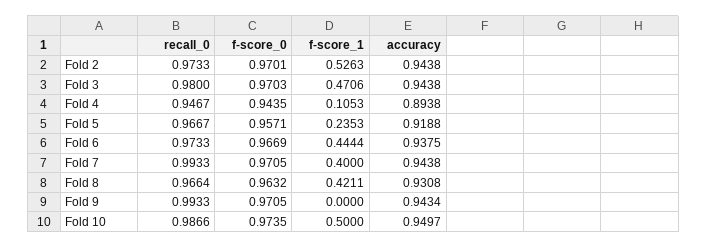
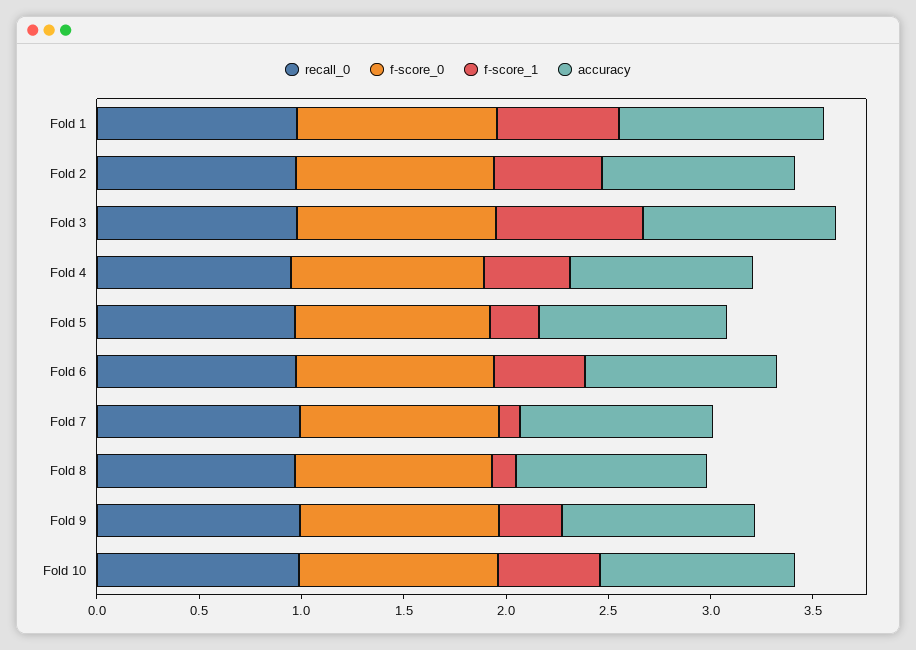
  {
    "recall_0": {
      "Fold 2": 0.9733,
      "Fold 3": 0.98,
      "Fold 4": 0.9467,
      "Fold 5": 0.9667,
      "Fold 6": 0.9733,
      "Fold 7": 0.9933,
      "Fold 8": 0.9664,
      "Fold 9": 0.9933,
-     "Fold 10": 0.9866
+     "Fold 10": 0.9866,
+     "Fold 1": 1
    },
    "f-score_0": {
      "Fold 2": 0.9701,
      "Fold 3": 0.9703,
      "Fold 4": 0.9435,
      "Fold 5": 0.9571,
      "Fold 6": 0.9669,
      "Fold 7": 0.9705,
      "Fold 8": 0.9632,
      "Fold 9": 0.9705,
-     "Fold 10": 0.9735
+     "Fold 10": 0.9735,
+     "Fold 1": 1
    },
    "f-score_1": {
      "Fold 2": 0.5263,
-     "Fold 3": 0.4706,
+     "Fold 3": 0.7,
-     "Fold 4": 0.1053,
+     "Fold 4": 0.4,
      "Fold 5": 0.2353,
      "Fold 6": 0.4444,
-     "Fold 7": 0.4,
+     "Fold 7": 0.1,
-     "Fold 8": 0.4211,
+     "Fold 8": 0.1,
-     "Fold 9": 0,
+     "Fold 9": 0.3,
-     "Fold 10": 0.5
+     "Fold 10": 0.5,
+     "Fold 1": 0.6
    },
    "accuracy": {
      "Fold 2": 0.9438,
      "Fold 3": 0.9438,
      "Fold 4": 0.8938,
      "Fold 5": 0.9188,
      "Fold 6": 0.9375,
      "Fold 7": 0.9438,
      "Fold 8": 0.9308,
      "Fold 9": 0.9434,
-     "Fold 10": 0.9497
+     "Fold 10": 0.9497,
+     "Fold 1": 1
    }
  }

